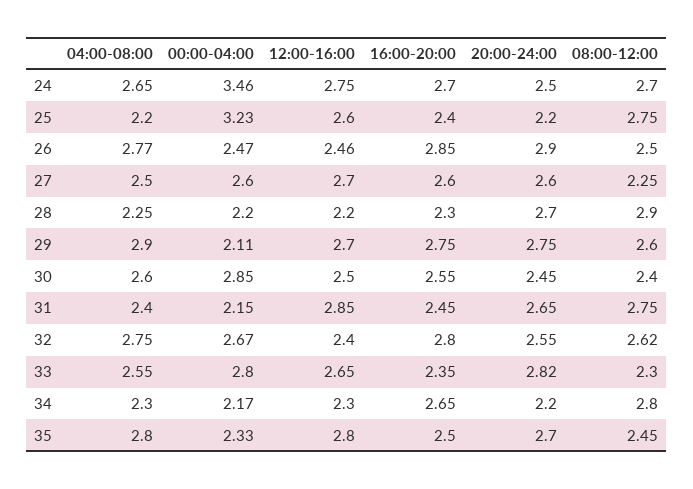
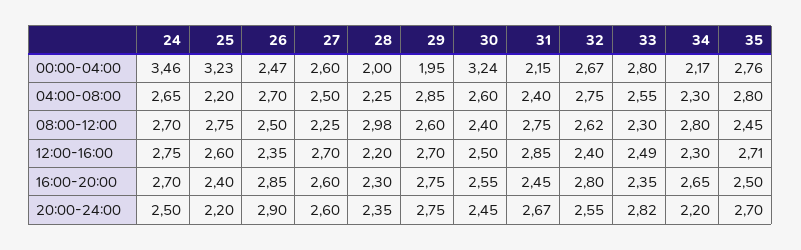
  {
    "04:00-08:00": {
      "24": 2.65,
      "25": 2.2,
-     "26": 2.77,
+     "26": 2.7,
      "27": 2.5,
      "28": 2.25,
-     "29": 2.9,
+     "29": 2.85,
      "30": 2.6,
      "31": 2.4,
      "32": 2.75,
      "33": 2.55,
      "34": 2.3,
      "35": 2.8
    },
    "00:00-04:00": {
      "24": 3.46,
      "25": 3.23,
      "26": 2.47,
      "27": 2.6,
-     "28": 2.2,
+     "28": 2,
-     "29": 2.11,
+     "29": 1.95,
-     "30": 2.85,
+     "30": 3.24,
      "31": 2.15,
      "32": 2.67,
      "33": 2.8,
      "34": 2.17,
-     "35": 2.33
+     "35": 2.76
    },
    "12:00-16:00": {
      "24": 2.75,
      "25": 2.6,
-     "26": 2.46,
+     "26": 2.35,
      "27": 2.7,
      "28": 2.2,
      "29": 2.7,
      "30": 2.5,
      "31": 2.85,
      "32": 2.4,
-     "33": 2.65,
+     "33": 2.49,
      "34": 2.3,
-     "35": 2.8
+     "35": 2.71
    },
    "16:00-20:00": {
      "24": 2.7,
      "25": 2.4,
      "26": 2.85,
      "27": 2.6,
      "28": 2.3,
      "29": 2.75,
      "30": 2.55,
      "31": 2.45,
      "32": 2.8,
      "33": 2.35,
      "34": 2.65,
      "35": 2.5
    },
    "20:00-24:00": {
      "24": 2.5,
      "25": 2.2,
      "26": 2.9,
      "27": 2.6,
-     "28": 2.7,
+     "28": 2.35,
      "29": 2.75,
      "30": 2.45,
-     "31": 2.65,
+     "31": 2.67,
      "32": 2.55,
      "33": 2.82,
      "34": 2.2,
      "35": 2.7
    },
    "08:00-12:00": {
      "24": 2.7,
      "25": 2.75,
      "26": 2.5,
      "27": 2.25,
-     "28": 2.9,
+     "28": 2.98,
      "29": 2.6,
      "30": 2.4,
      "31": 2.75,
      "32": 2.62,
      "33": 2.3,
      "34": 2.8,
      "35": 2.45
    }
  }

